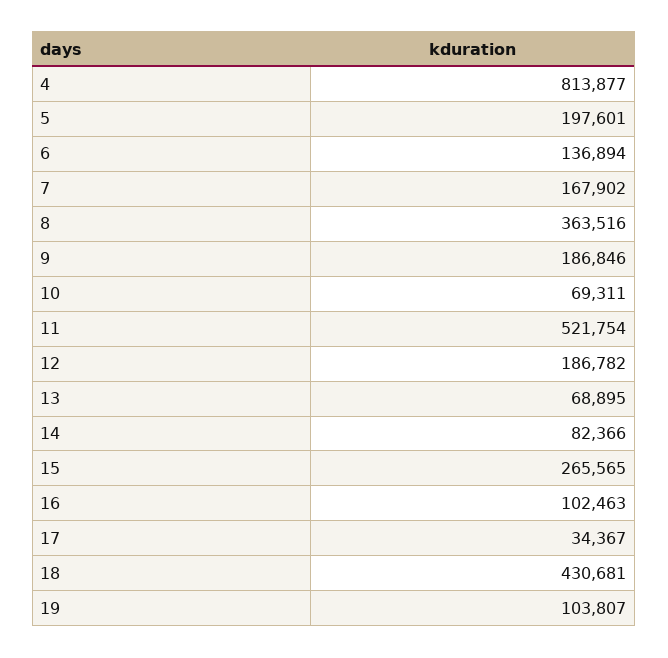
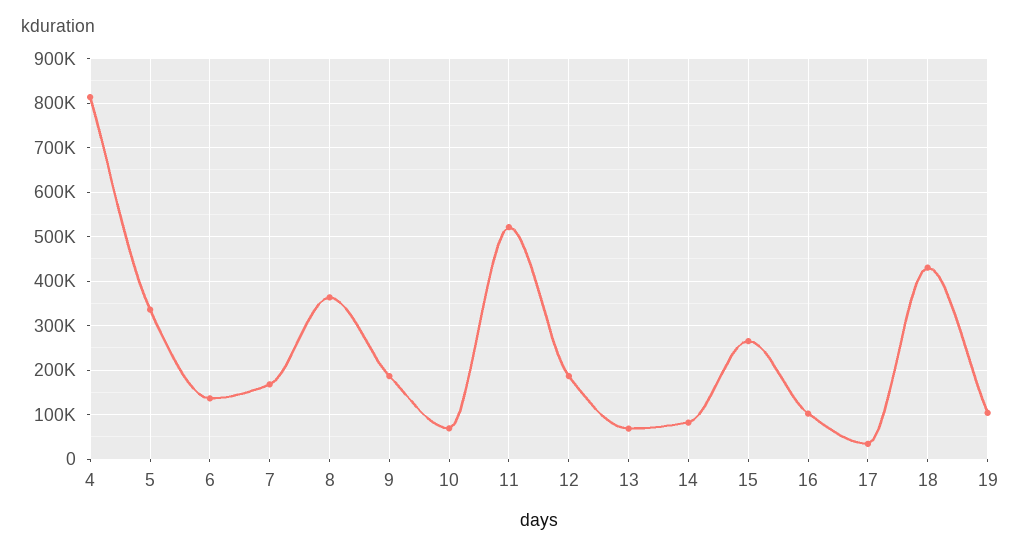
  {
    "4": 813877,
-   "5": 197601,
+   "5": 340000,
    "6": 136894,
    "7": 167902,
    "8": 363516,
    "9": 186846,
    "10": 69311,
    "11": 521754,
    "12": 186782,
    "13": 68895,
    "14": 82366,
    "15": 265565,
    "16": 102463,
    "17": 34367,
    "18": 430681,
    "19": 103807
  }

